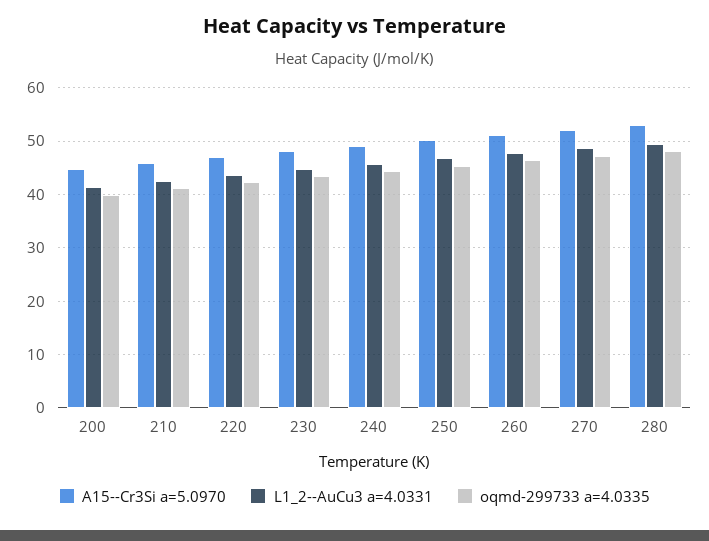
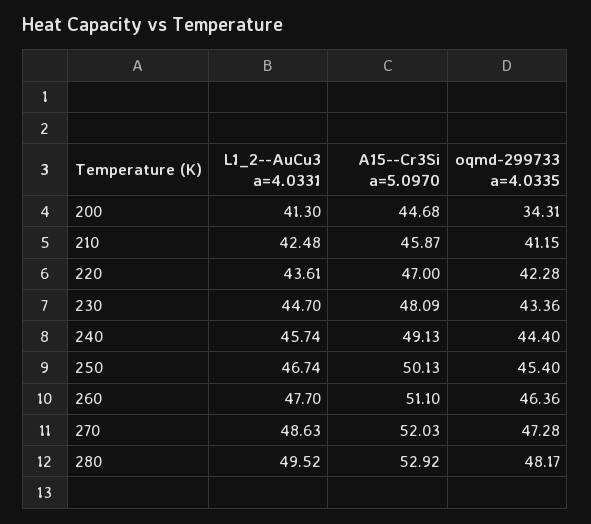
  {
    "A15--Cr3Si a=5.0970": {
      "200": 44.68,
      "210": 45.87,
      "220": 47,
      "230": 48.09,
      "240": 49.13,
      "250": 50.13,
      "260": 51.1,
      "270": 52.03,
      "280": 52.92
    },
    "L1_2--AuCu3 a=4.0331": {
      "200": 41.3,
      "210": 42.48,
      "220": 43.61,
      "230": 44.7,
      "240": 45.74,
      "250": 46.74,
      "260": 47.7,
      "270": 48.63,
      "280": 49.52
    },
    "oqmd-299733 a=4.0335": {
-     "200": 40,
+     "200": 34.31,
      "210": 41.15,
      "220": 42.28,
      "230": 43.36,
      "240": 44.4,
      "250": 45.4,
      "260": 46.36,
      "270": 47.28,
      "280": 48.17
    }
  }

